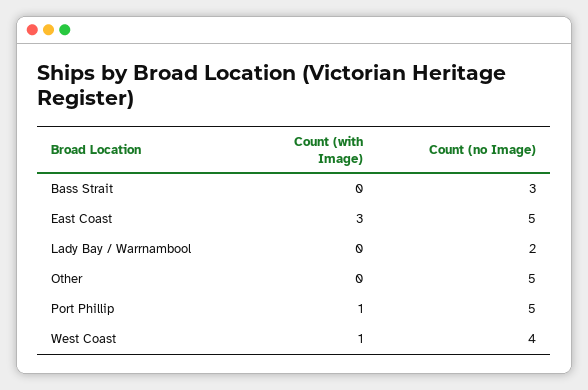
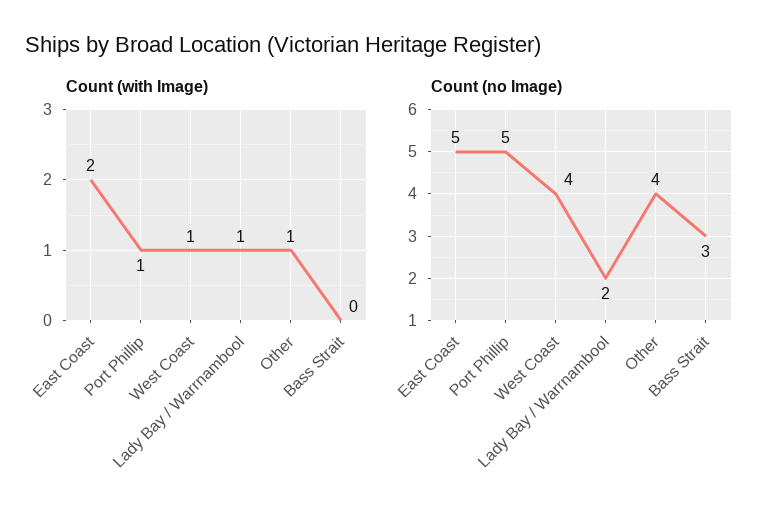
  {
    "Count (with Image)": {
      "Bass Strait": 0,
-     "East Coast": 3,
+     "East Coast": 2,
-     "Lady Bay / Warrnambool": 0,
+     "Lady Bay / Warrnambool": 1,
-     "Other": 0,
+     "Other": 1,
      "Port Phillip": 1,
      "West Coast": 1
    },
    "Count (no Image)": {
      "Bass Strait": 3,
      "East Coast": 5,
      "Lady Bay / Warrnambool": 2,
-     "Other": 5,
+     "Other": 4,
      "Port Phillip": 5,
      "West Coast": 4
    }
  }

